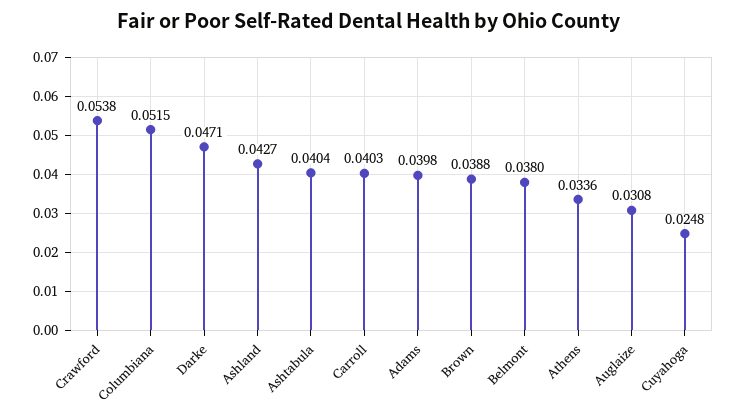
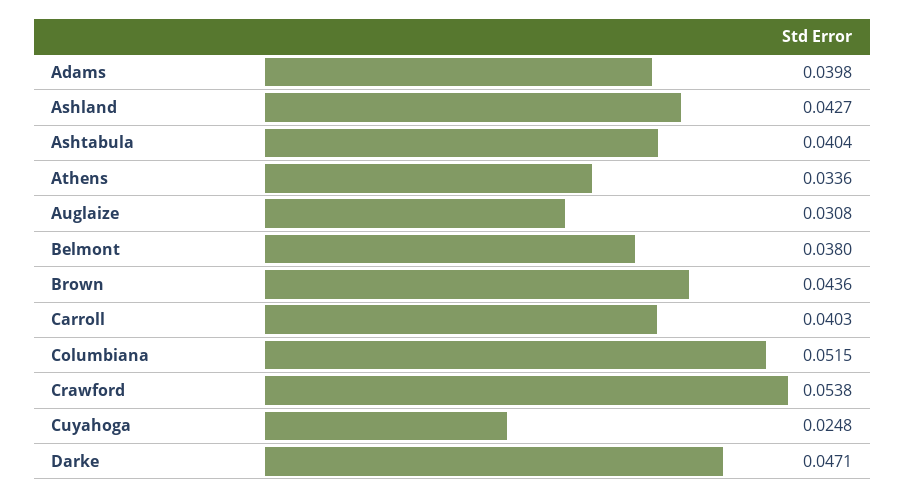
  {
    "Crawford": 0.0538,
    "Columbiana": 0.0515,
    "Darke": 0.0471,
    "Ashland": 0.0427,
    "Ashtabula": 0.0404,
    "Carroll": 0.0403,
    "Adams": 0.0398,
-   "Brown": 0.0388,
+   "Brown": 0.0436,
    "Belmont": 0.038,
    "Athens": 0.0336,
    "Auglaize": 0.0308,
    "Cuyahoga": 0.0248
  }

